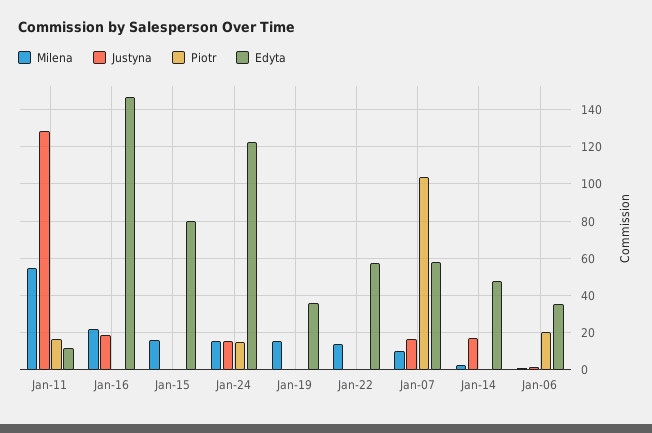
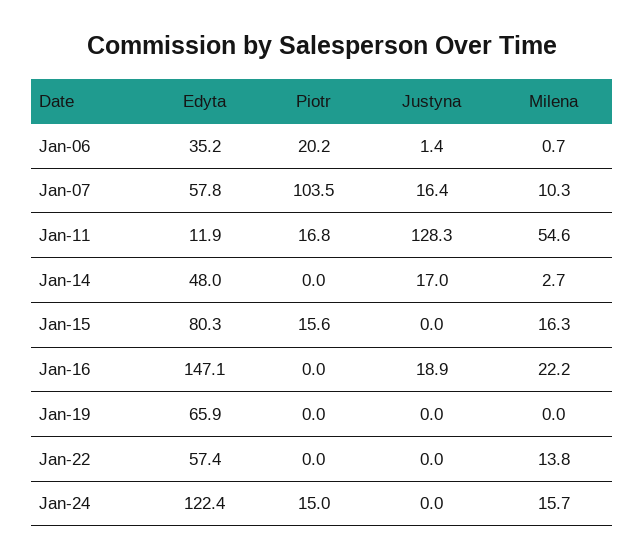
  {
    "Milena": {
      "Jan-11": 54.6,
      "Jan-16": 22.2,
      "Jan-15": 16.3,
      "Jan-24": 15.7,
-     "Jan-19": 15,
+     "Jan-19": 0,
      "Jan-22": 13.8,
      "Jan-07": 10.3,
      "Jan-14": 2.7,
      "Jan-06": 0.7
    },
    "Justyna": {
      "Jan-11": 128.3,
      "Jan-16": 18.9,
      "Jan-15": 0,
-     "Jan-24": 15,
+     "Jan-24": 0,
      "Jan-19": 0,
      "Jan-22": 0,
      "Jan-07": 16.4,
      "Jan-14": 17,
      "Jan-06": 1.4
    },
    "Piotr": {
      "Jan-11": 16.8,
      "Jan-16": 0,
-     "Jan-15": 0,
+     "Jan-15": 15.6,
      "Jan-24": 15,
      "Jan-19": 0,
      "Jan-22": 0,
      "Jan-07": 103.5,
      "Jan-14": 0,
      "Jan-06": 20.2
    },
    "Edyta": {
      "Jan-11": 11.9,
      "Jan-16": 147.1,
      "Jan-15": 80.3,
      "Jan-24": 122.4,
-     "Jan-19": 35,
+     "Jan-19": 65.9,
      "Jan-22": 57.4,
      "Jan-07": 57.8,
      "Jan-14": 48,
      "Jan-06": 35.2
    }
  }

